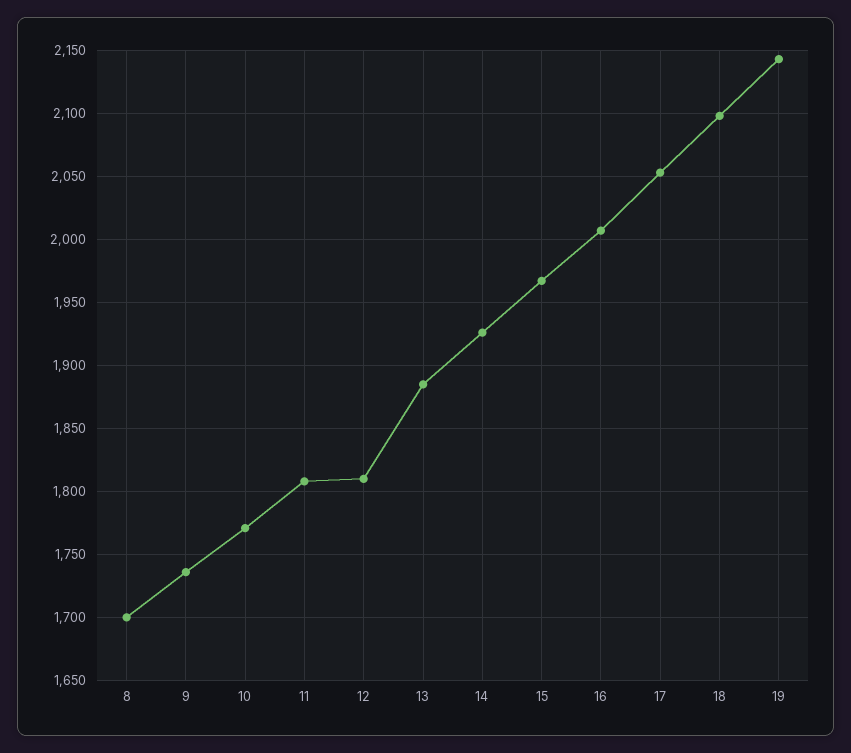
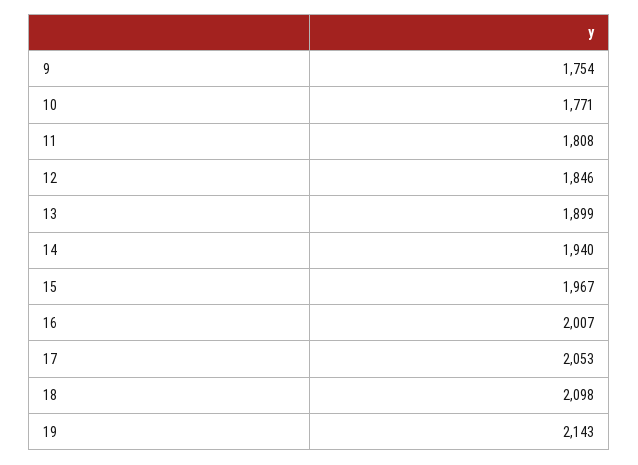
  {
-   "8": 1700,
-   "9": 1735,
+   "9": 1754,
    "10": 1771,
    "11": 1808,
-   "12": 1810,
+   "12": 1846,
-   "13": 1885,
+   "13": 1899,
-   "14": 1925,
+   "14": 1940,
    "15": 1967,
    "16": 2007,
    "17": 2053,
    "18": 2098,
    "19": 2143
  }

